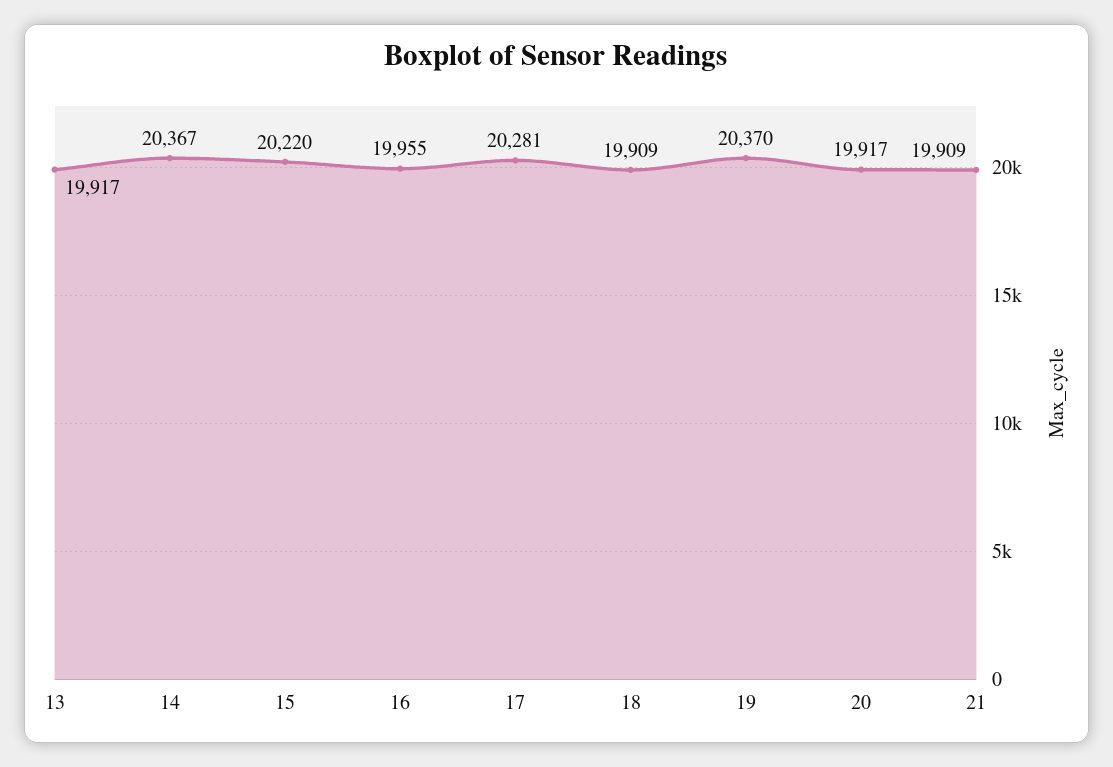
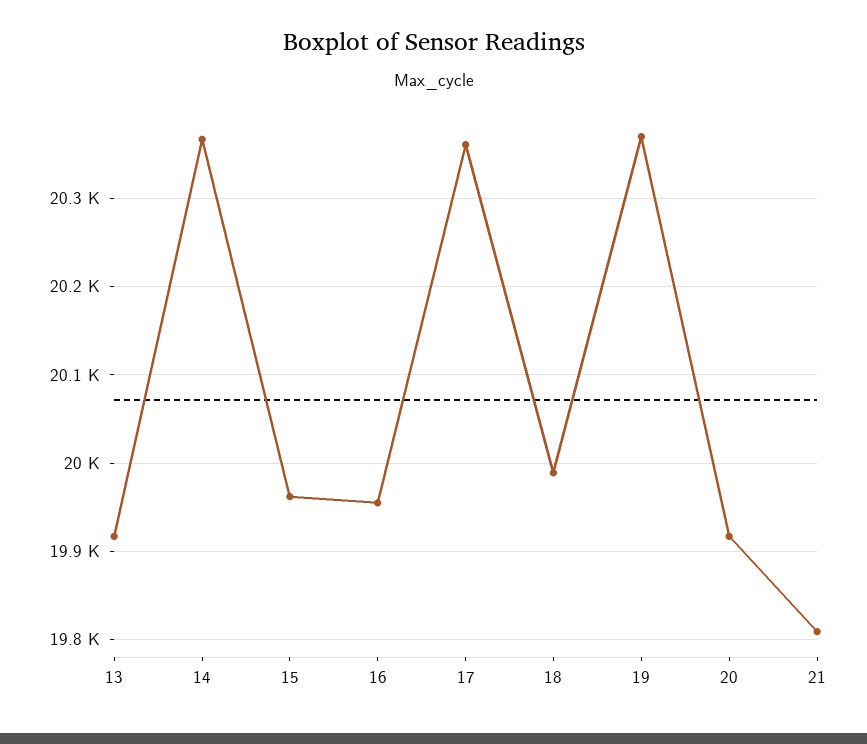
  {
    "13": 19917,
    "14": 20367,
-   "15": 20220,
+   "15": 19960,
    "16": 19955,
-   "17": 20281,
+   "17": 20360,
-   "18": 19909,
+   "18": 19990,
    "19": 20370,
    "20": 19917,
-   "21": 19909
+   "21": 19810
  }

